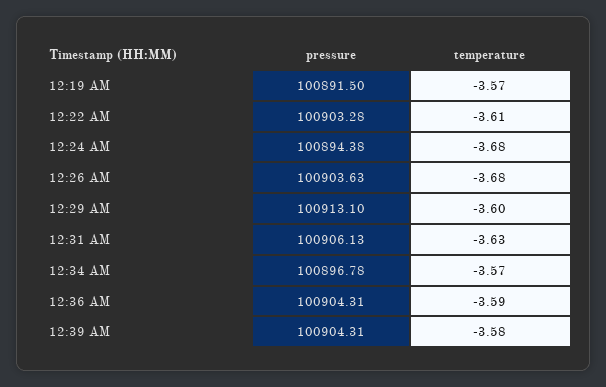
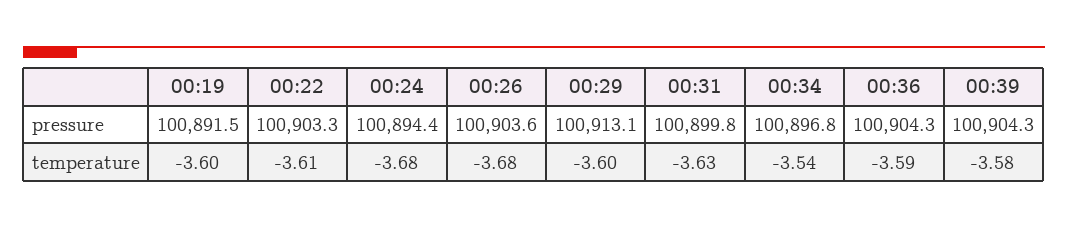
  {
    "pressure": {
      "12:19 AM": 100891.5,
      "12:22 AM": 100903.28,
      "12:24 AM": 100894.38,
      "12:26 AM": 100903.63,
      "12:29 AM": 100913.1,
-     "12:31 AM": 100906.13,
+     "12:31 AM": 100899.8,
      "12:34 AM": 100896.78,
      "12:36 AM": 100904.31,
      "12:39 AM": 100904.31
    },
    "temperature": {
-     "12:19 AM": -3.57,
+     "12:19 AM": -3.6,
      "12:22 AM": -3.61,
      "12:24 AM": -3.68,
      "12:26 AM": -3.68,
      "12:29 AM": -3.6,
      "12:31 AM": -3.63,
-     "12:34 AM": -3.57,
+     "12:34 AM": -3.54,
      "12:36 AM": -3.59,
      "12:39 AM": -3.58
    }
  }

